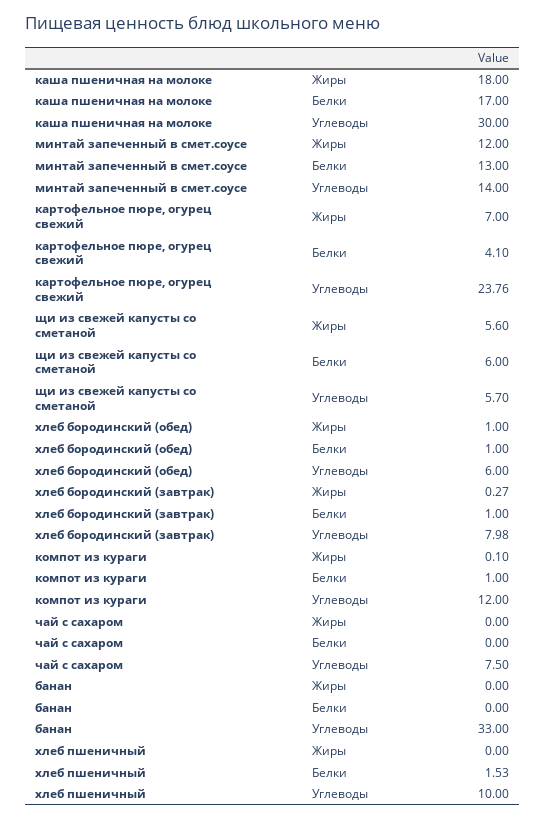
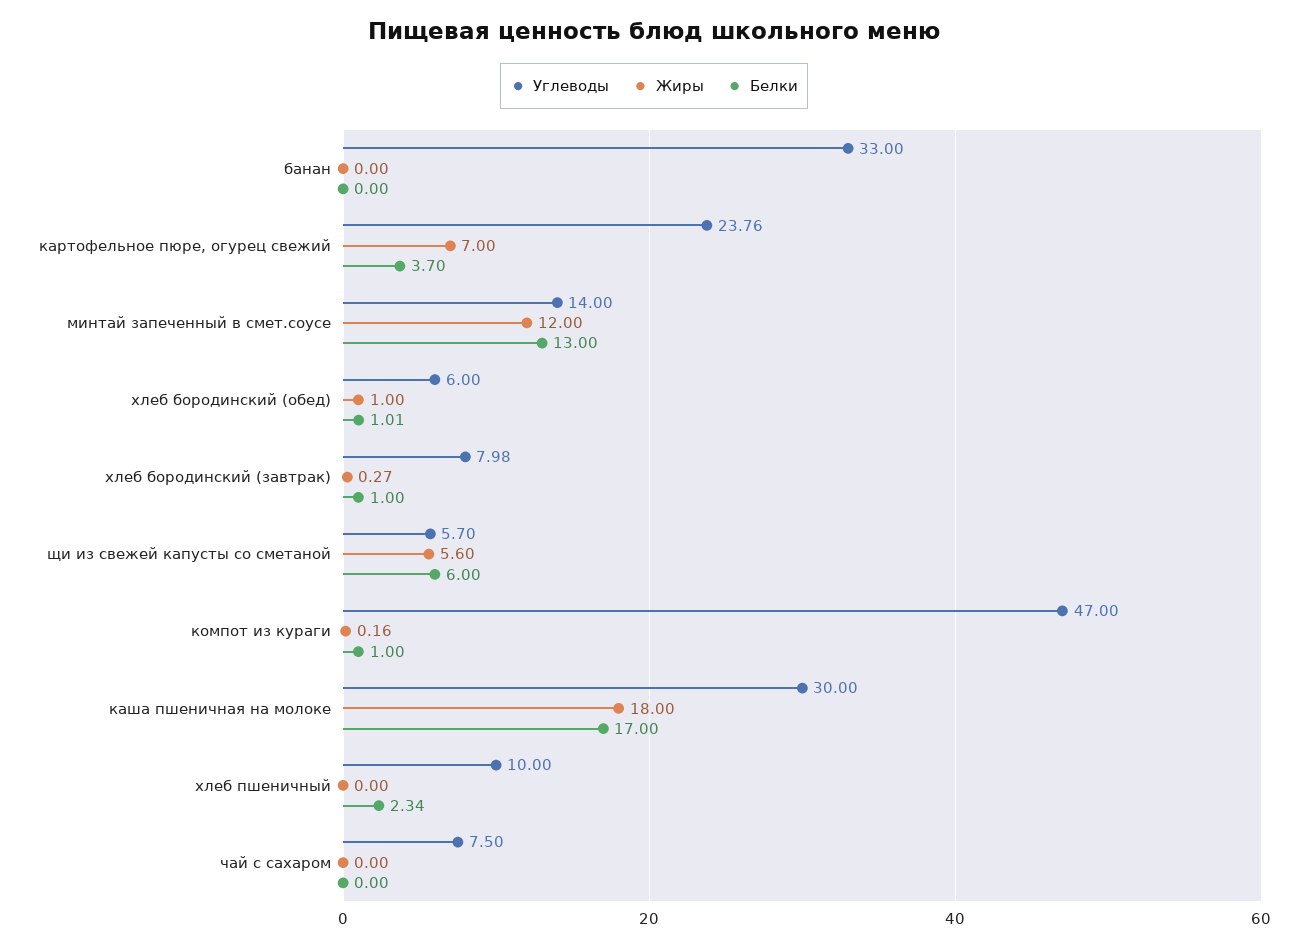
  {
    "Жиры": {
      "каша пшеничная на молоке": 18,
      "минтай запеченный в смет.соусе": 12,
      "картофельное пюре, огурец свежий": 7,
      "щи из свежей капусты со сметаной": 5.6,
      "хлеб бородинский (обед)": 1,
      "хлеб бородинский (завтрак)": 0.27,
-     "компот из кураги": 0.1,
+     "компот из кураги": 0.16,
      "чай с сахаром": 0,
      "банан": 0,
      "хлеб пшеничный": 0
    },
    "Белки": {
      "каша пшеничная на молоке": 17,
      "минтай запеченный в смет.соусе": 13,
-     "картофельное пюре, огурец свежий": 4.1,
+     "картофельное пюре, огурец свежий": 3.7,
      "щи из свежей капусты со сметаной": 6,
-     "хлеб бородинский (обед)": 1,
+     "хлеб бородинский (обед)": 1.01,
      "хлеб бородинский (завтрак)": 1,
      "компот из кураги": 1,
      "чай с сахаром": 0,
      "банан": 0,
-     "хлеб пшеничный": 1.53
+     "хлеб пшеничный": 2.34
    },
    "Углеводы": {
      "каша пшеничная на молоке": 30,
      "минтай запеченный в смет.соусе": 14,
      "картофельное пюре, огурец свежий": 23.76,
      "щи из свежей капусты со сметаной": 5.7,
      "хлеб бородинский (обед)": 6,
      "хлеб бородинский (завтрак)": 7.98,
-     "компот из кураги": 12,
+     "компот из кураги": 47,
      "чай с сахаром": 7.5,
      "банан": 33,
      "хлеб пшеничный": 10
    }
  }

